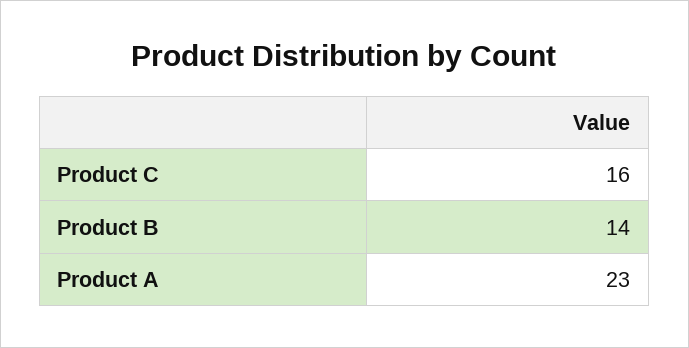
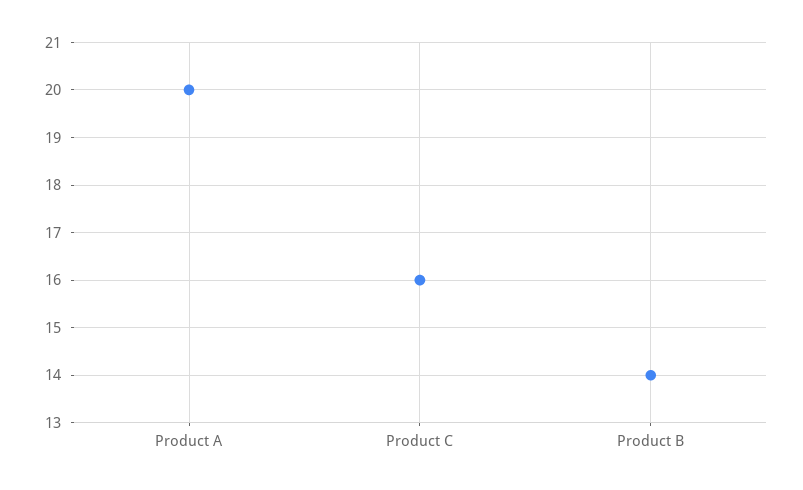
  {
    "Product C": 16,
    "Product B": 14,
-   "Product A": 23
+   "Product A": 20
  }

